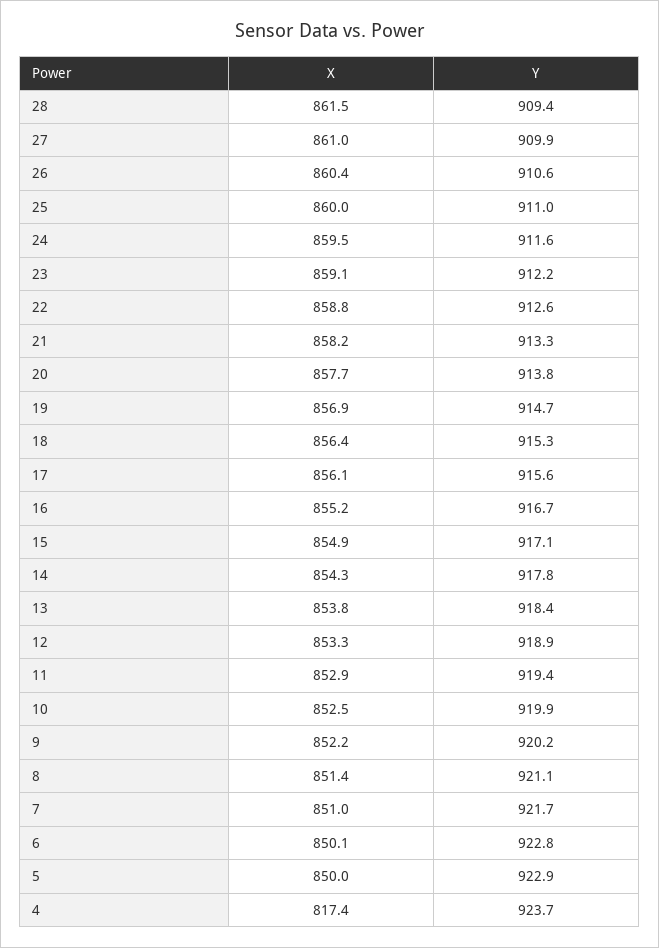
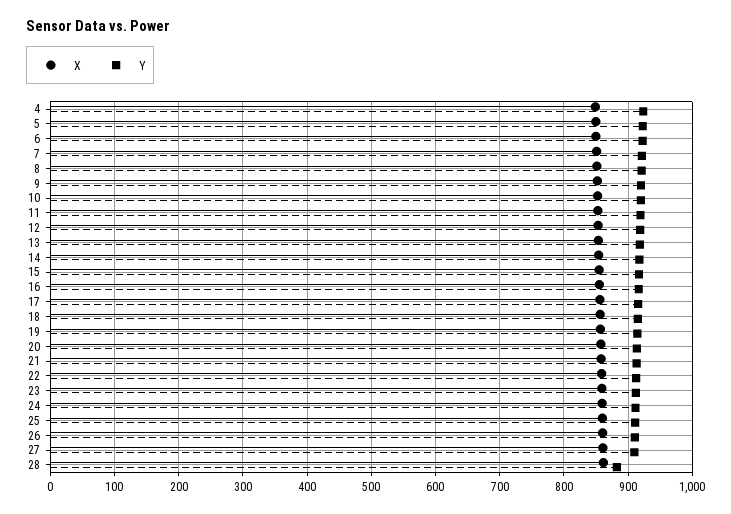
  {
    "X": {
      "28": 861.5,
      "27": 861,
      "26": 860.4,
      "25": 860,
      "24": 859.5,
      "23": 859.1,
      "22": 858.8,
      "21": 858.2,
      "20": 857.7,
      "19": 856.9,
      "18": 856.4,
      "17": 856.1,
      "16": 855.2,
      "15": 854.9,
      "14": 854.3,
      "13": 853.8,
      "12": 853.3,
      "11": 852.9,
      "10": 852.5,
      "9": 852.2,
      "8": 851.4,
      "7": 851,
      "6": 850.1,
      "5": 850,
-     "4": 817.4
+     "4": 850
    },
    "Y": {
-     "28": 909.4,
+     "28": 880,
      "27": 909.9,
      "26": 910.6,
      "25": 911,
      "24": 911.6,
      "23": 912.2,
      "22": 912.6,
      "21": 913.3,
      "20": 913.8,
      "19": 914.7,
      "18": 915.3,
      "17": 915.6,
      "16": 916.7,
      "15": 917.1,
      "14": 917.8,
      "13": 918.4,
      "12": 918.9,
      "11": 919.4,
      "10": 919.9,
      "9": 920.2,
      "8": 921.1,
      "7": 921.7,
      "6": 922.8,
      "5": 922.9,
      "4": 923.7
    }
  }

